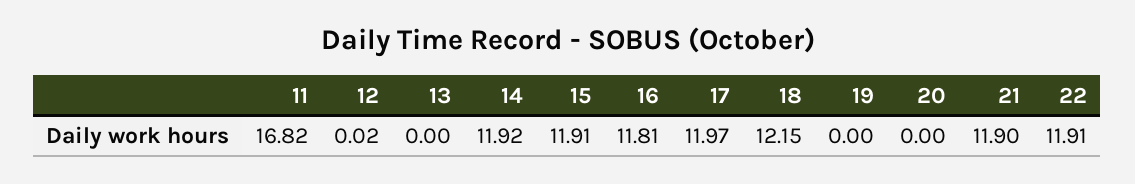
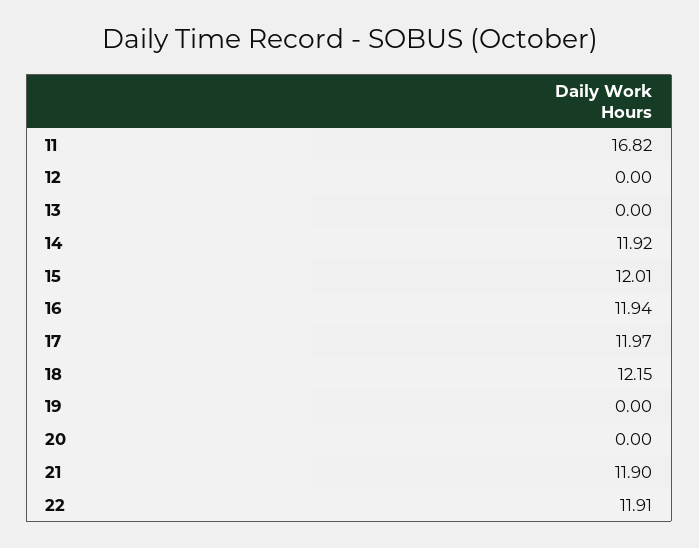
  {
    "11": 16.82,
-   "12": 0.02,
+   "12": 0,
    "13": 0,
    "14": 11.92,
-   "15": 11.91,
+   "15": 12.01,
-   "16": 11.81,
+   "16": 11.94,
    "17": 11.97,
    "18": 12.15,
    "19": 0,
    "20": 0,
    "21": 11.9,
    "22": 11.91
  }

